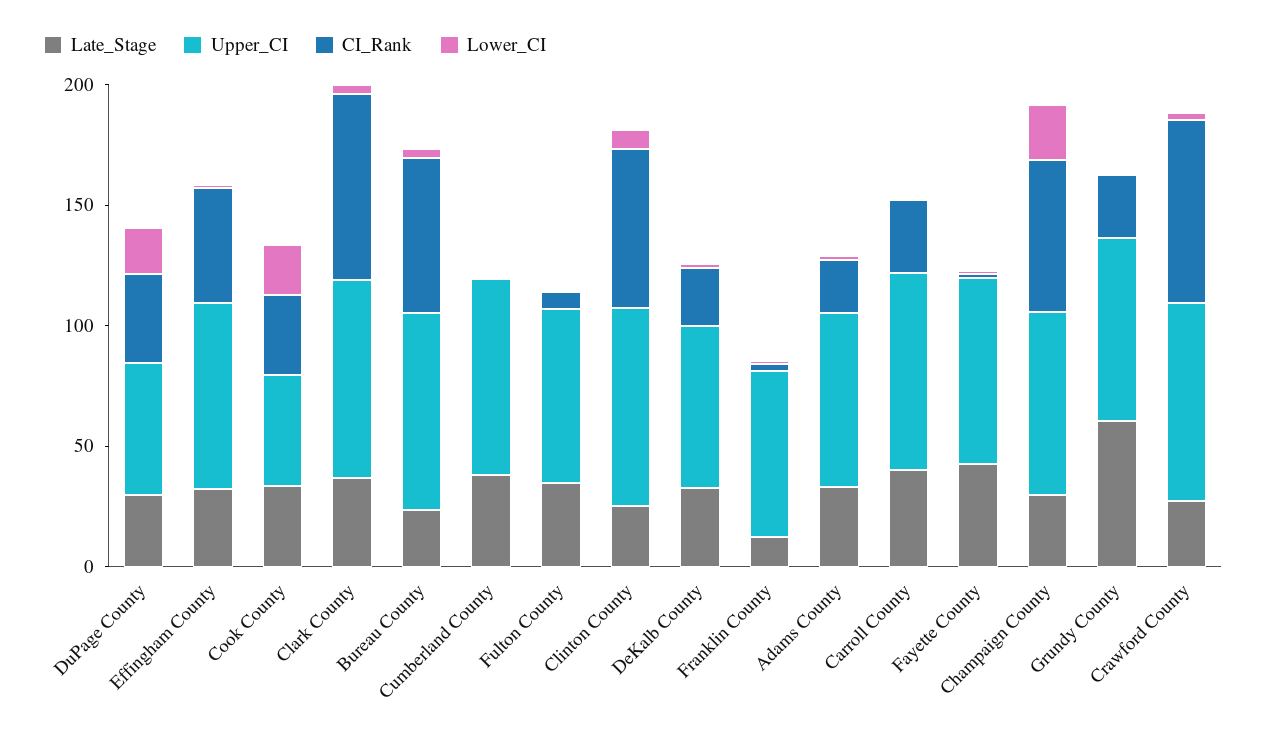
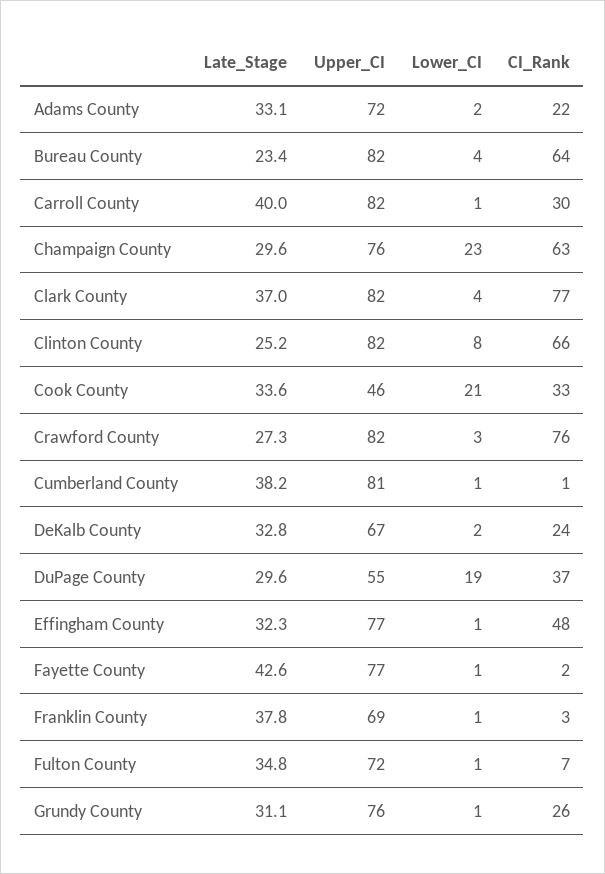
  {
    "Late_Stage": {
      "DuPage County": 29.6,
      "Effingham County": 32.3,
      "Cook County": 33.6,
      "Clark County": 37,
      "Bureau County": 23.4,
      "Cumberland County": 38.2,
      "Fulton County": 34.8,
      "Clinton County": 25.2,
      "DeKalb County": 32.8,
-     "Franklin County": 10,
+     "Franklin County": 37.8,
      "Adams County": 33.1,
      "Carroll County": 40,
      "Fayette County": 42.6,
      "Champaign County": 29.6,
-     "Grundy County": 60,
+     "Grundy County": 31.1,
      "Crawford County": 27.3
    },
    "Upper_CI": {
      "DuPage County": 55,
      "Effingham County": 77,
      "Cook County": 46,
      "Clark County": 82,
      "Bureau County": 82,
      "Cumberland County": 81,
      "Fulton County": 72,
      "Clinton County": 82,
      "DeKalb County": 67,
      "Franklin County": 69,
      "Adams County": 72,
      "Carroll County": 82,
      "Fayette County": 77,
      "Champaign County": 76,
      "Grundy County": 76,
      "Crawford County": 82
    },
    "CI_Rank": {
      "DuPage County": 37,
      "Effingham County": 48,
      "Cook County": 33,
      "Clark County": 77,
      "Bureau County": 64,
      "Cumberland County": 1,
      "Fulton County": 7,
      "Clinton County": 66,
      "DeKalb County": 24,
      "Franklin County": 3,
      "Adams County": 22,
      "Carroll County": 30,
      "Fayette County": 2,
      "Champaign County": 63,
      "Grundy County": 26,
      "Crawford County": 76
    },
    "Lower_CI": {
      "DuPage County": 19,
      "Effingham County": 1,
      "Cook County": 21,
      "Clark County": 4,
      "Bureau County": 4,
      "Cumberland County": 1,
      "Fulton County": 1,
      "Clinton County": 8,
      "DeKalb County": 2,
      "Franklin County": 1,
      "Adams County": 2,
      "Carroll County": 1,
      "Fayette County": 1,
      "Champaign County": 23,
      "Grundy County": 1,
      "Crawford County": 3
    }
  }

